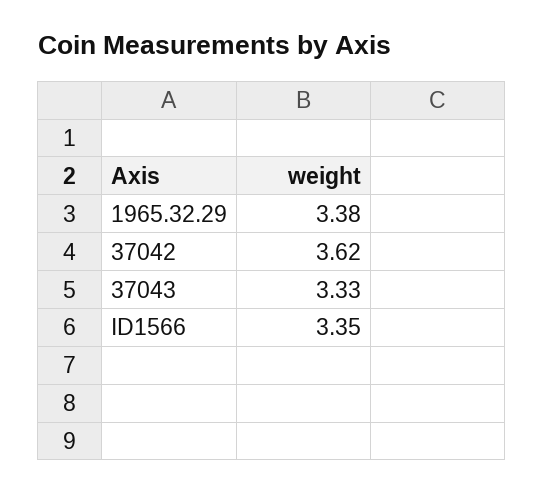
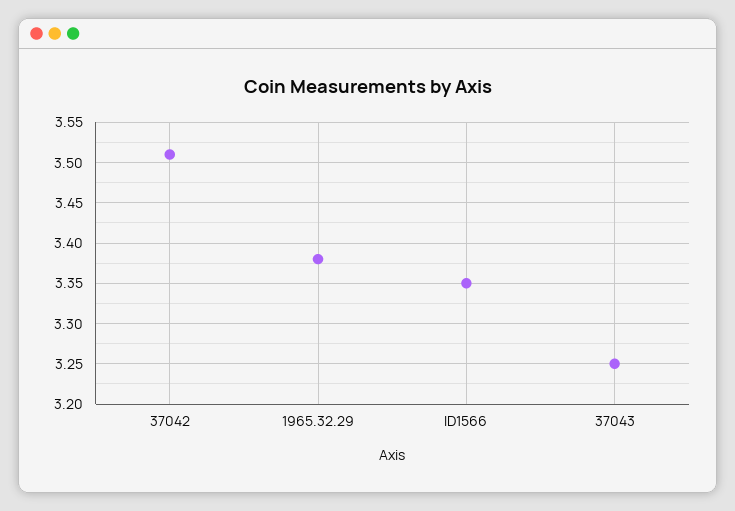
  {
    "1965.32.29": 3.38,
-   "37042": 3.62,
+   "37042": 3.51,
-   "37043": 3.33,
+   "37043": 3.25,
    "ID1566": 3.35
  }

